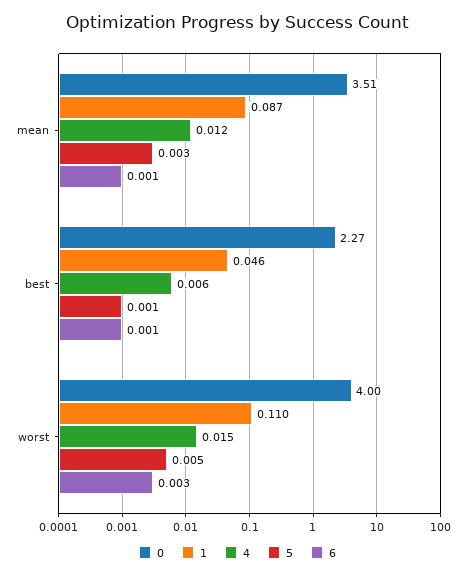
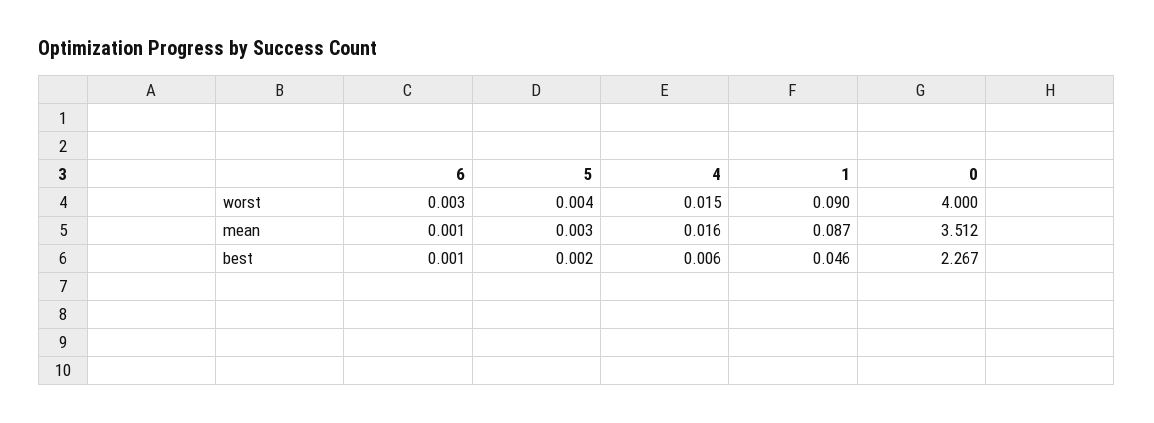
  {
    "0": {
      "mean": 3.512,
      "best": 2.267,
      "worst": 4
    },
    "1": {
      "mean": 0.087,
      "best": 0.046,
-     "worst": 0.11
+     "worst": 0.09
    },
    "4": {
-     "mean": 0.012,
+     "mean": 0.016,
      "best": 0.006,
      "worst": 0.015
    },
    "5": {
      "mean": 0.003,
-     "best": 0.001,
+     "best": 0.002,
-     "worst": 0.005
+     "worst": 0.004
    },
    "6": {
      "mean": 0.001,
      "best": 0.001,
      "worst": 0.003
    }
  }

